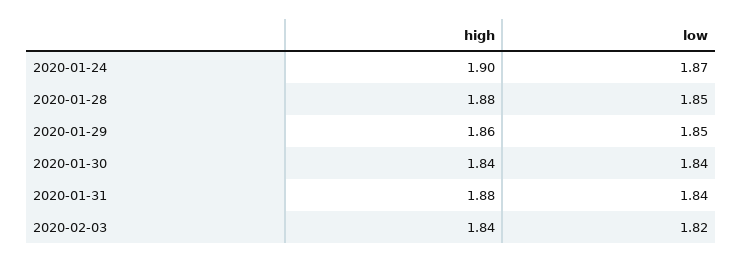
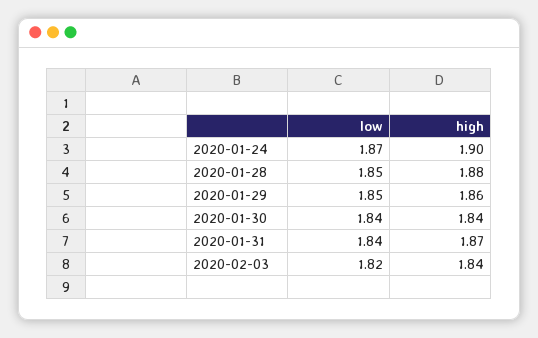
  {
    "high": {
      "2020-01-24": 1.9,
      "2020-01-28": 1.88,
      "2020-01-29": 1.86,
      "2020-01-30": 1.84,
-     "2020-01-31": 1.88,
+     "2020-01-31": 1.87,
      "2020-02-03": 1.84
    },
    "low": {
      "2020-01-24": 1.87,
      "2020-01-28": 1.85,
      "2020-01-29": 1.85,
      "2020-01-30": 1.84,
      "2020-01-31": 1.84,
      "2020-02-03": 1.82
    }
  }

